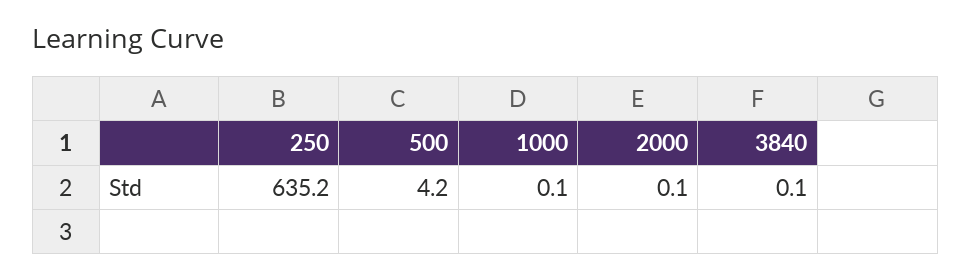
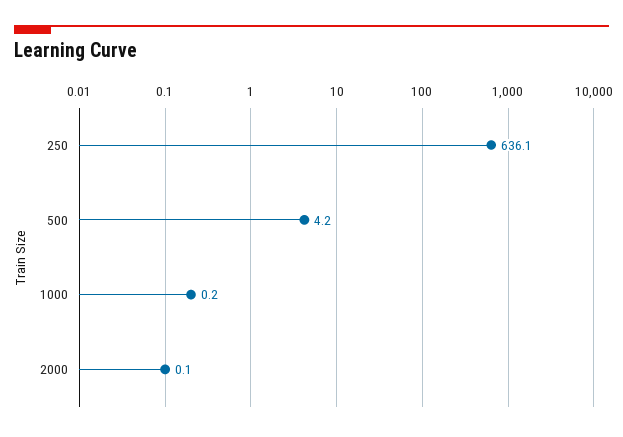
  {
-   "250": 635.2,
+   "250": 636.1,
    "500": 4.2,
-   "1000": 0.1,
+   "1000": 0.2,
-   "2000": 0.1,
+   "2000": 0.1
-   "3840": 0.1
  }

